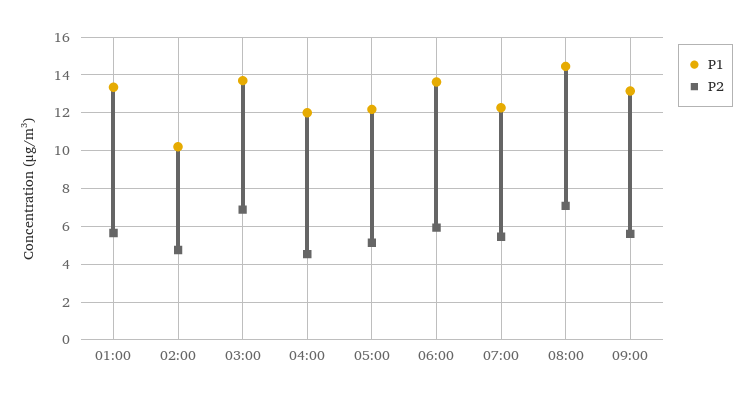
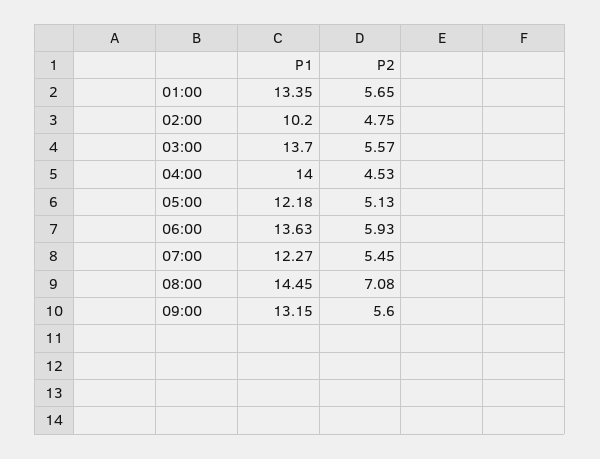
  {
    "P1": {
      "01:00": 13.35,
      "02:00": 10.2,
      "03:00": 13.7,
-     "04:00": 12,
+     "04:00": 14,
      "05:00": 12.18,
      "06:00": 13.63,
      "07:00": 12.27,
      "08:00": 14.45,
      "09:00": 13.15
    },
    "P2": {
      "01:00": 5.65,
      "02:00": 4.75,
-     "03:00": 7,
+     "03:00": 5.57,
      "04:00": 4.53,
      "05:00": 5.13,
      "06:00": 5.93,
      "07:00": 5.45,
      "08:00": 7.08,
      "09:00": 5.6
    }
  }

